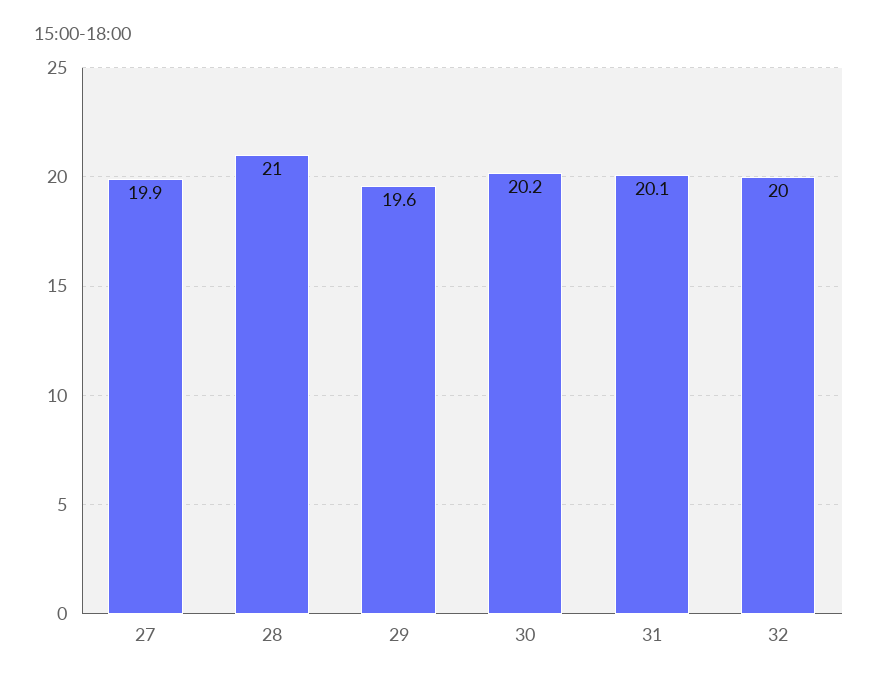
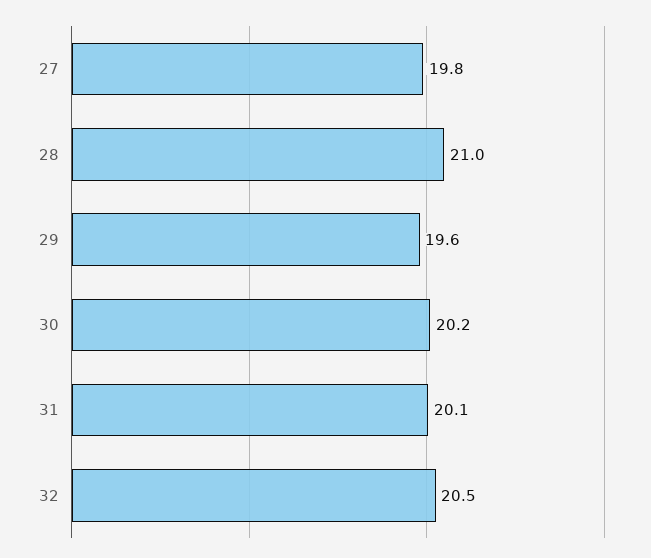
  {
-   "27": 19.9,
+   "27": 19.8,
    "28": 21,
    "29": 19.6,
    "30": 20.2,
    "31": 20.1,
-   "32": 20
+   "32": 20.5
  }

